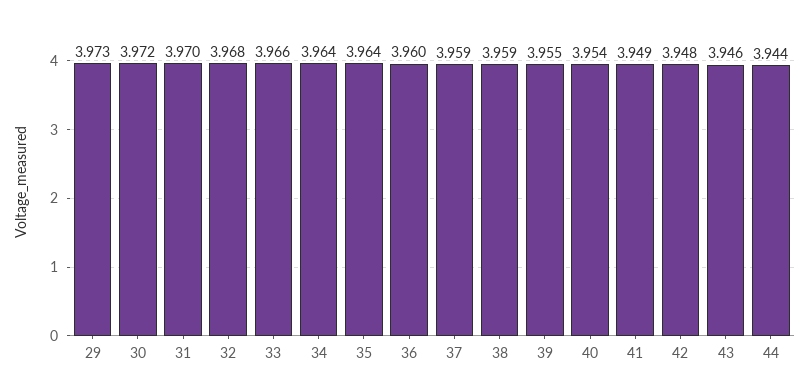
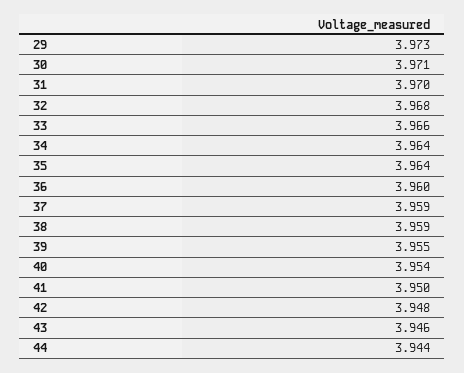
  {
    "29": 3.973,
-   "30": 3.972,
+   "30": 3.971,
    "31": 3.97,
    "32": 3.968,
    "33": 3.966,
    "34": 3.964,
    "35": 3.964,
    "36": 3.96,
    "37": 3.959,
    "38": 3.959,
    "39": 3.955,
    "40": 3.954,
-   "41": 3.949,
+   "41": 3.95,
    "42": 3.948,
    "43": 3.946,
    "44": 3.944
  }

